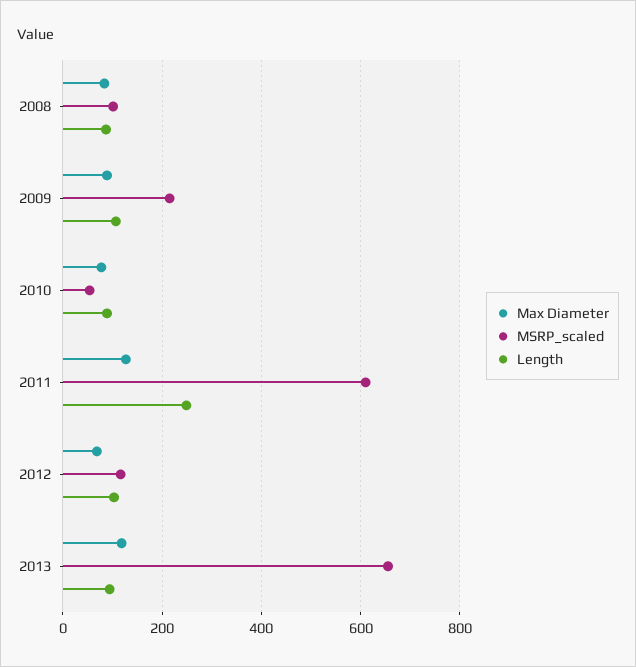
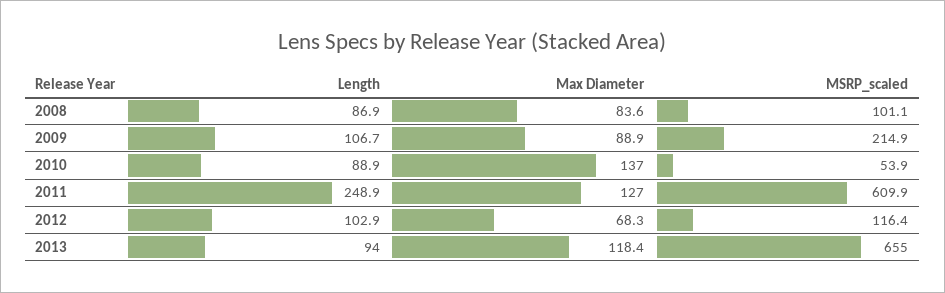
  {
    "Max Diameter": {
      "2008": 83.6,
      "2009": 88.9,
-     "2010": 80,
+     "2010": 137,
      "2011": 127,
      "2012": 68.3,
      "2013": 118.4
    },
    "MSRP_scaled": {
      "2008": 101.1,
      "2009": 214.9,
      "2010": 53.9,
      "2011": 609.9,
      "2012": 116.4,
      "2013": 655
    },
    "Length": {
      "2008": 86.9,
      "2009": 106.7,
      "2010": 88.9,
      "2011": 248.9,
      "2012": 102.9,
      "2013": 94
    }
  }

